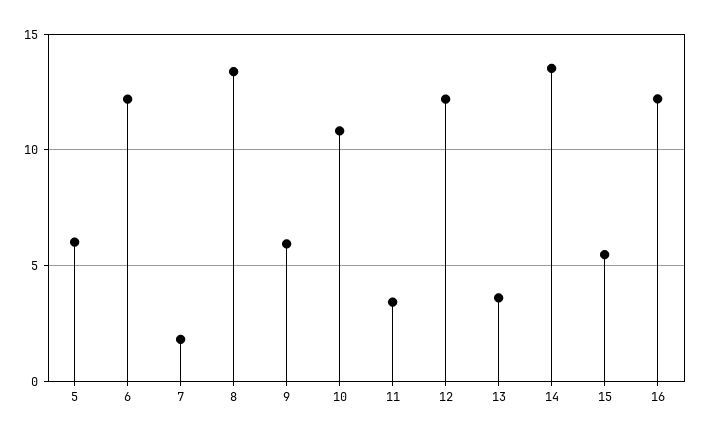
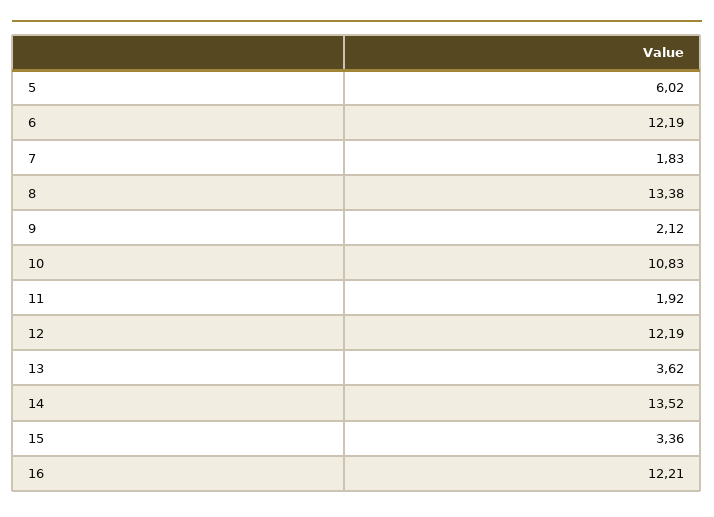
  {
    "5": 6.02,
    "6": 12.19,
    "7": 1.83,
    "8": 13.38,
-   "9": 6,
+   "9": 2.12,
    "10": 10.83,
-   "11": 3.5,
+   "11": 1.92,
    "12": 12.19,
    "13": 3.62,
    "14": 13.52,
-   "15": 5.5,
+   "15": 3.36,
    "16": 12.21
  }

